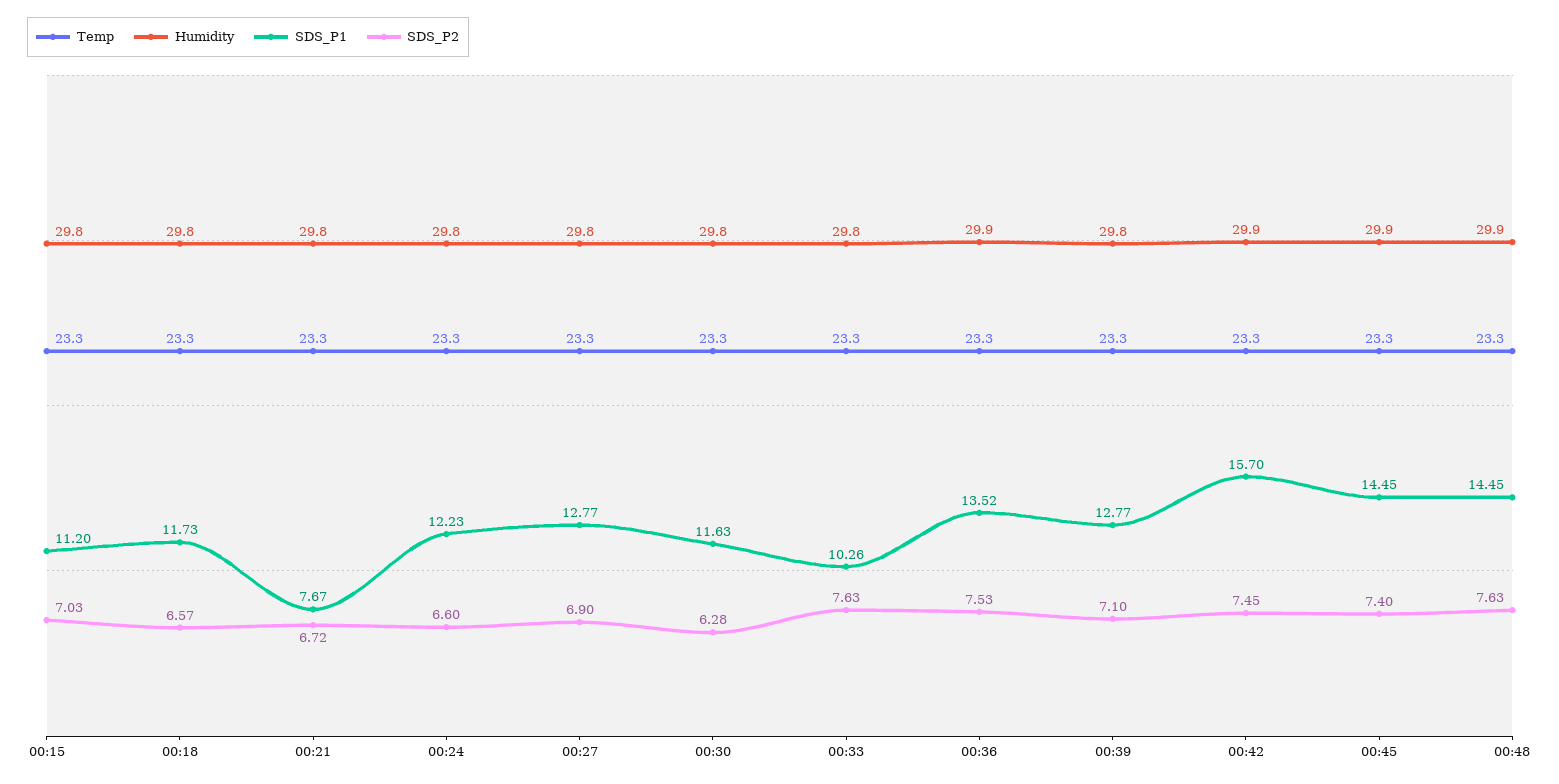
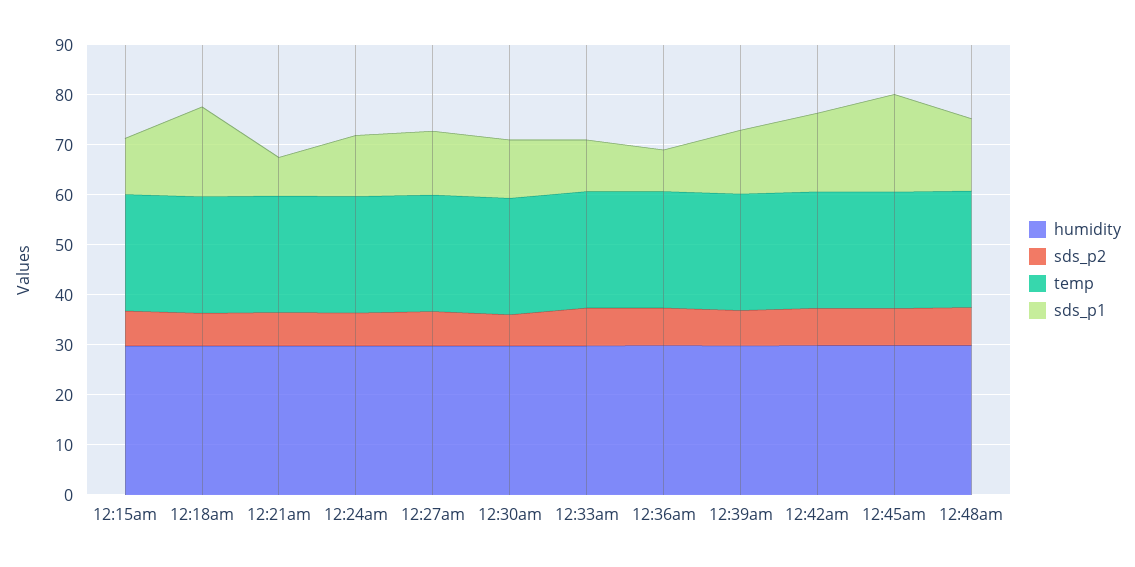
  {
    "Temp": {
      "00:15": 23.3,
      "00:18": 23.3,
      "00:21": 23.3,
      "00:24": 23.3,
      "00:27": 23.3,
      "00:30": 23.3,
      "00:33": 23.3,
      "00:36": 23.3,
      "00:39": 23.3,
      "00:42": 23.3,
      "00:45": 23.3,
      "00:48": 23.3
    },
    "Humidity": {
      "00:15": 29.8,
      "00:18": 29.8,
      "00:21": 29.8,
      "00:24": 29.8,
      "00:27": 29.8,
      "00:30": 29.8,
      "00:33": 29.8,
      "00:36": 29.9,
      "00:39": 29.8,
      "00:42": 29.9,
      "00:45": 29.9,
      "00:48": 29.9
    },
    "SDS_P1": {
      "00:15": 11.2,
-     "00:18": 11.73,
+     "00:18": 18,
      "00:21": 7.67,
      "00:24": 12.23,
      "00:27": 12.77,
      "00:30": 11.63,
      "00:33": 10.26,
-     "00:36": 13.52,
+     "00:36": 8,
      "00:39": 12.77,
      "00:42": 15.7,
-     "00:45": 14.45,
+     "00:45": 20,
      "00:48": 14.45
    },
    "SDS_P2": {
      "00:15": 7.03,
      "00:18": 6.57,
      "00:21": 6.72,
      "00:24": 6.6,
      "00:27": 6.9,
      "00:30": 6.28,
      "00:33": 7.63,
      "00:36": 7.53,
      "00:39": 7.1,
      "00:42": 7.45,
      "00:45": 7.4,
      "00:48": 7.63
    }
  }

